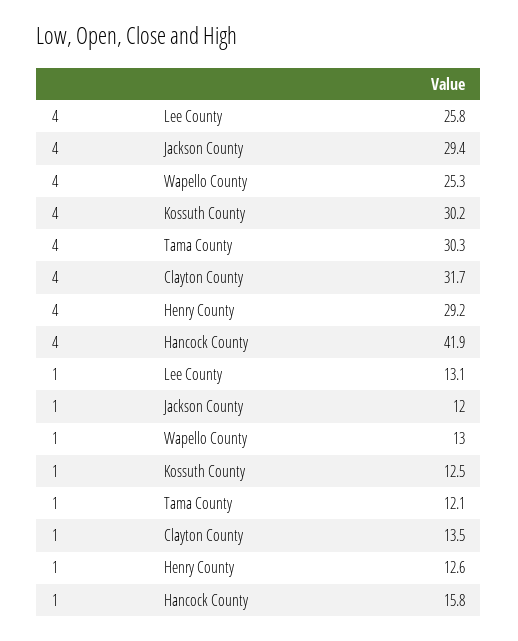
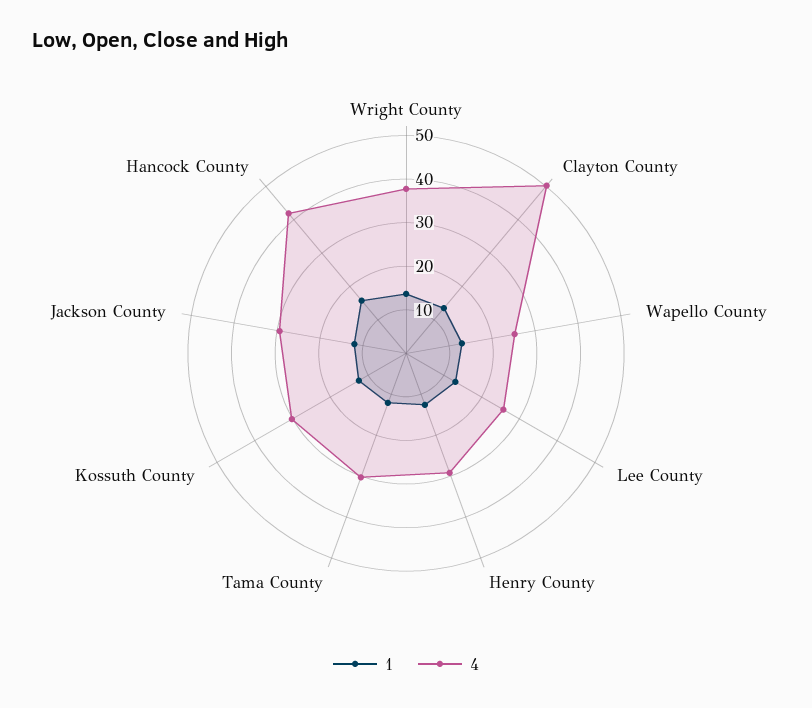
  {
    "4": {
      "Lee County": 25.8,
      "Jackson County": 29.4,
      "Wapello County": 25.3,
      "Kossuth County": 30.2,
      "Tama County": 30.3,
-     "Clayton County": 31.7,
+     "Clayton County": 50,
      "Henry County": 29.2,
-     "Hancock County": 41.9
+     "Hancock County": 41.9,
+     "Wright County": 38
    },
    "1": {
      "Lee County": 13.1,
      "Jackson County": 12,
      "Wapello County": 13,
      "Kossuth County": 12.5,
      "Tama County": 12.1,
      "Clayton County": 13.5,
      "Henry County": 12.6,
-     "Hancock County": 15.8
+     "Hancock County": 15.8,
+     "Wright County": 14
    }
  }

